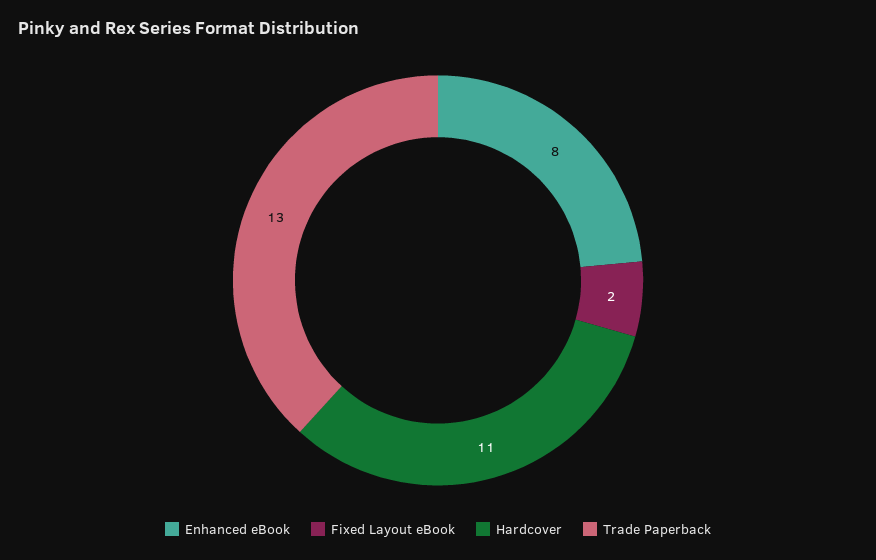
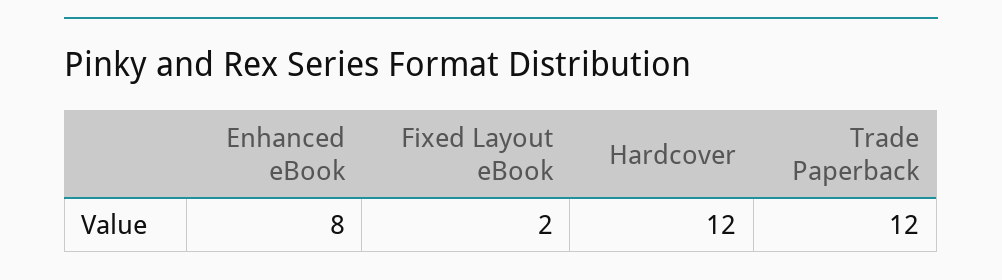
  {
    "Enhanced eBook": 8,
    "Fixed Layout eBook": 2,
-   "Hardcover": 11,
+   "Hardcover": 12,
-   "Trade Paperback": 13
+   "Trade Paperback": 12
  }

